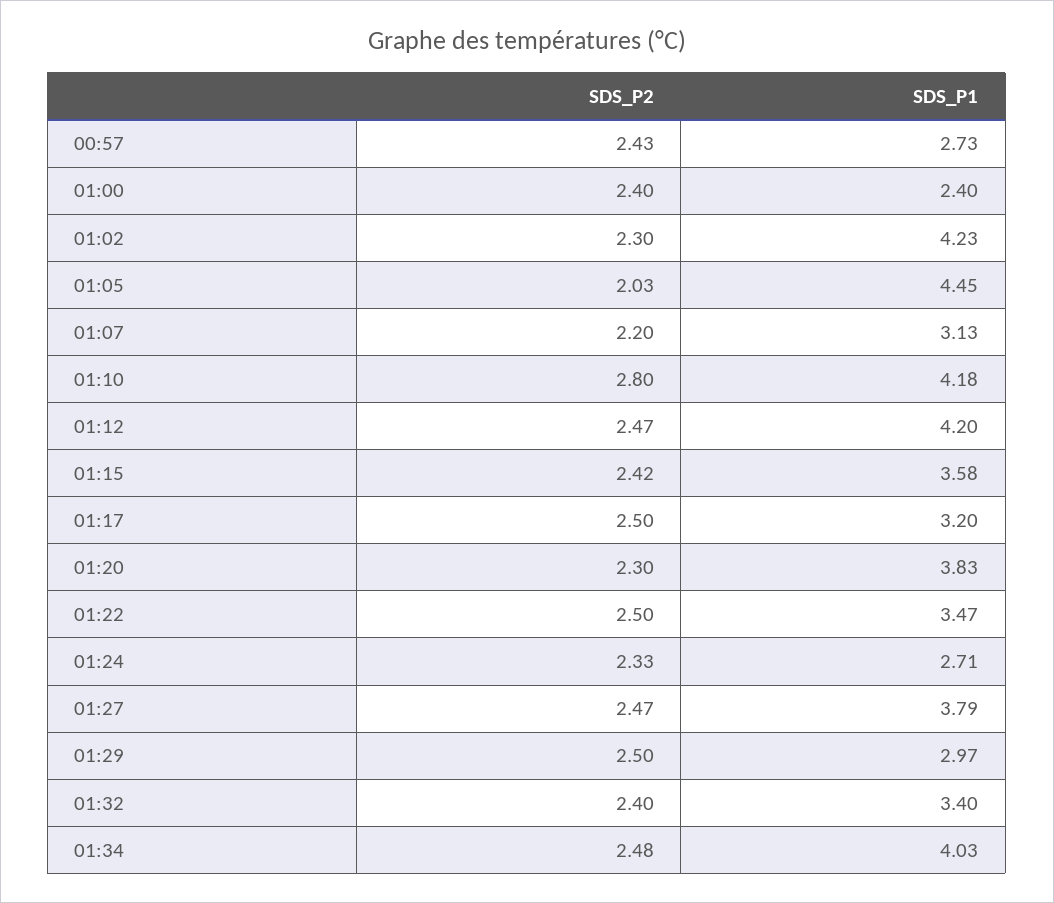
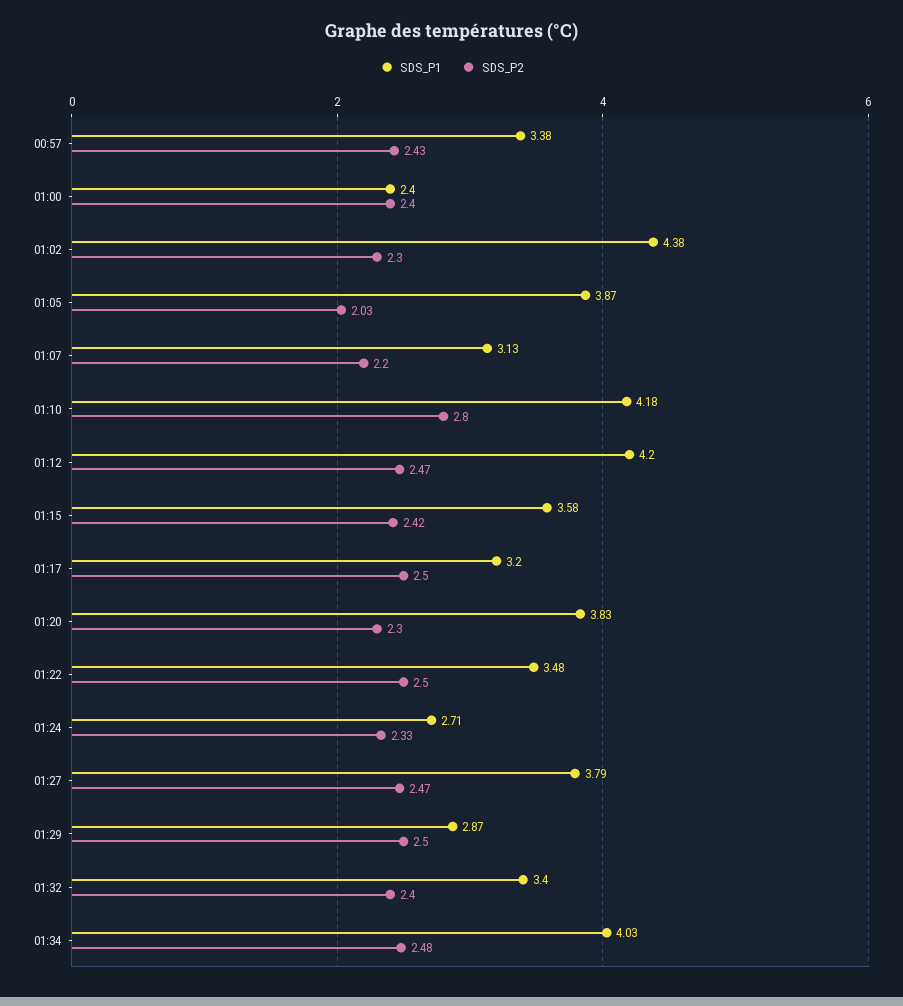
  {
    "SDS_P2": {
      "00:57": 2.43,
      "01:00": 2.4,
      "01:02": 2.3,
      "01:05": 2.03,
      "01:07": 2.2,
      "01:10": 2.8,
      "01:12": 2.47,
      "01:15": 2.42,
      "01:17": 2.5,
      "01:20": 2.3,
      "01:22": 2.5,
      "01:24": 2.33,
      "01:27": 2.47,
      "01:29": 2.5,
      "01:32": 2.4,
      "01:34": 2.48
    },
    "SDS_P1": {
-     "00:57": 2.73,
+     "00:57": 3.38,
      "01:00": 2.4,
-     "01:02": 4.23,
+     "01:02": 4.38,
-     "01:05": 4.45,
+     "01:05": 3.87,
      "01:07": 3.13,
      "01:10": 4.18,
      "01:12": 4.2,
      "01:15": 3.58,
      "01:17": 3.2,
      "01:20": 3.83,
-     "01:22": 3.47,
+     "01:22": 3.48,
      "01:24": 2.71,
      "01:27": 3.79,
-     "01:29": 2.97,
+     "01:29": 2.87,
      "01:32": 3.4,
      "01:34": 4.03
    }
  }

